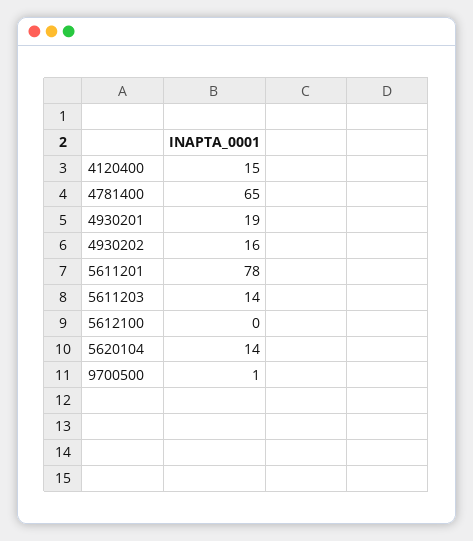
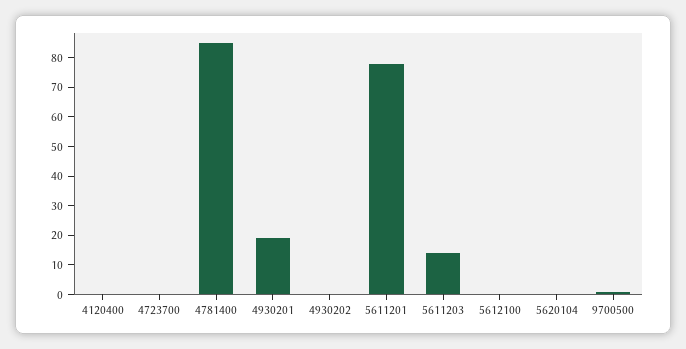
  {
-   "4120400": 15,
+   "4120400": 0,
-   "4781400": 65,
+   "4781400": 85,
    "4930201": 19,
-   "4930202": 16,
+   "4930202": 0,
    "5611201": 78,
    "5611203": 14,
    "5612100": 0,
-   "5620104": 14,
+   "5620104": 0,
-   "9700500": 1
+   "9700500": 1,
+   "4723700": 0
  }

